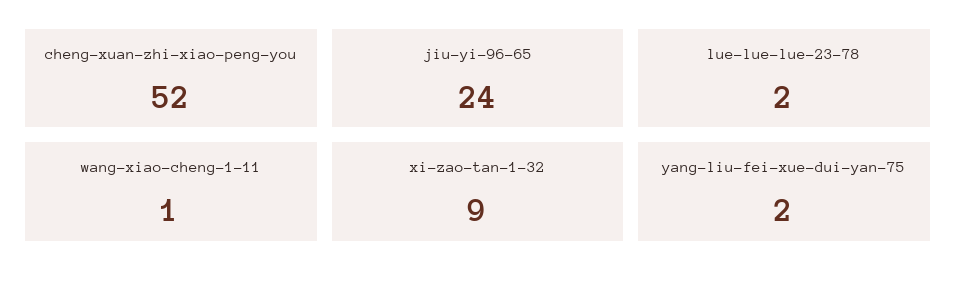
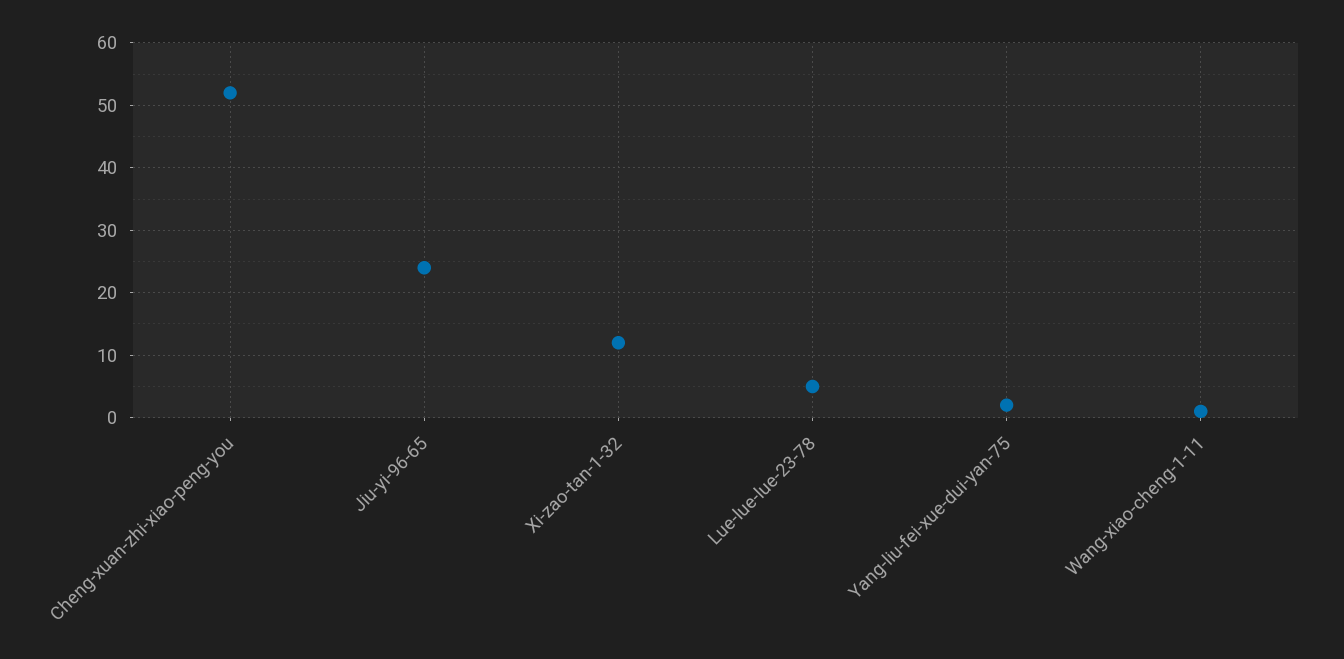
  {
    "cheng-xuan-zhi-xiao-peng-you": 52,
    "jiu-yi-96-65": 24,
-   "lue-lue-lue-23-78": 2,
+   "lue-lue-lue-23-78": 5,
    "wang-xiao-cheng-1-11": 1,
-   "xi-zao-tan-1-32": 9,
+   "xi-zao-tan-1-32": 12,
    "yang-liu-fei-xue-dui-yan-75": 2
  }

